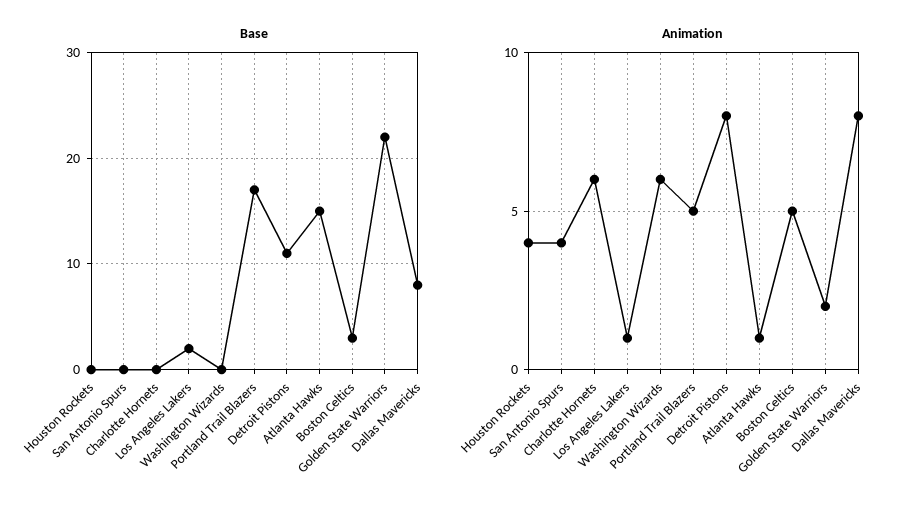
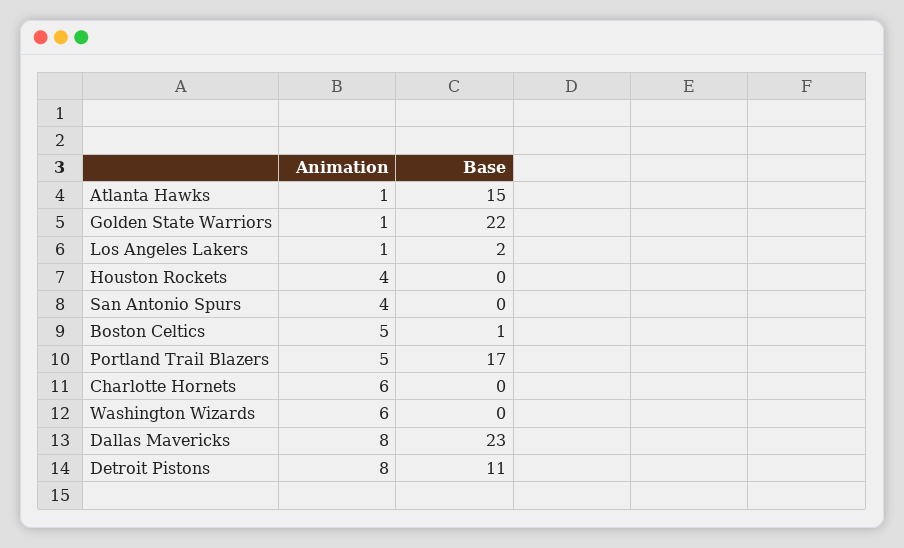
  {
    "Base": {
      "Houston Rockets": 0,
      "San Antonio Spurs": 0,
      "Charlotte Hornets": 0,
      "Los Angeles Lakers": 2,
      "Washington Wizards": 0,
      "Portland Trail Blazers": 17,
      "Detroit Pistons": 11,
      "Atlanta Hawks": 15,
-     "Boston Celtics": 3,
+     "Boston Celtics": 1,
      "Golden State Warriors": 22,
-     "Dallas Mavericks": 8
+     "Dallas Mavericks": 23
    },
    "Animation": {
      "Houston Rockets": 4,
      "San Antonio Spurs": 4,
      "Charlotte Hornets": 6,
      "Los Angeles Lakers": 1,
      "Washington Wizards": 6,
      "Portland Trail Blazers": 5,
      "Detroit Pistons": 8,
      "Atlanta Hawks": 1,
      "Boston Celtics": 5,
-     "Golden State Warriors": 2,
+     "Golden State Warriors": 1,
      "Dallas Mavericks": 8
    }
  }

